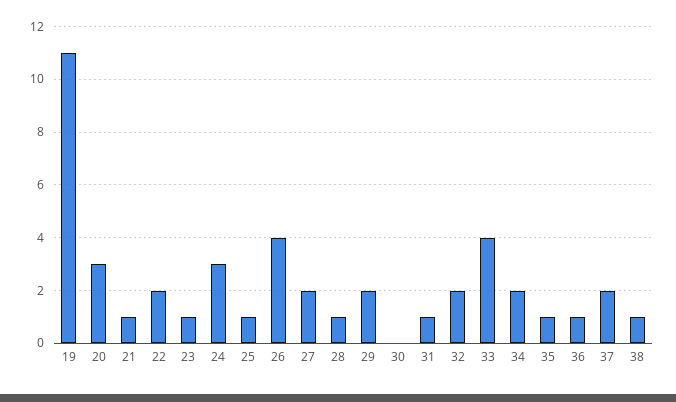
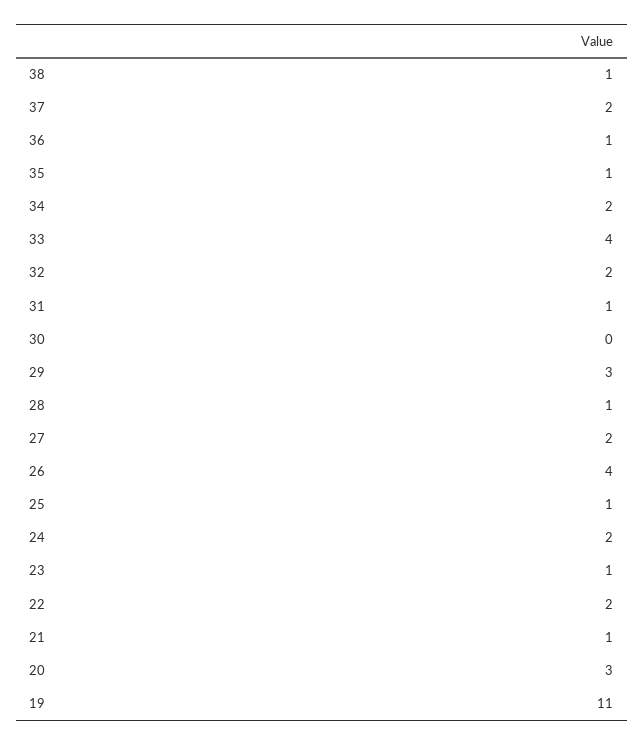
  {
    "19": 11,
    "20": 3,
    "21": 1,
    "22": 2,
    "23": 1,
-   "24": 3,
+   "24": 2,
    "25": 1,
    "26": 4,
    "27": 2,
    "28": 1,
-   "29": 2,
+   "29": 3,
    "30": 0,
    "31": 1,
    "32": 2,
    "33": 4,
    "34": 2,
    "35": 1,
    "36": 1,
    "37": 2,
    "38": 1
  }

